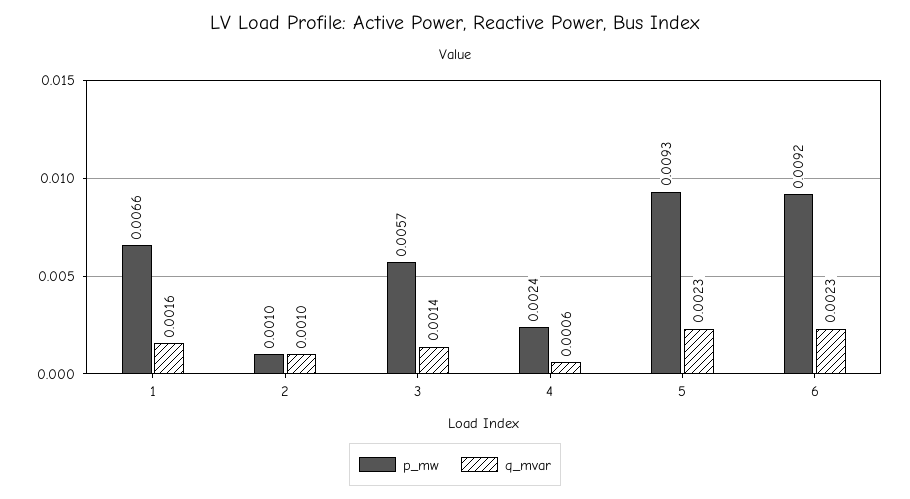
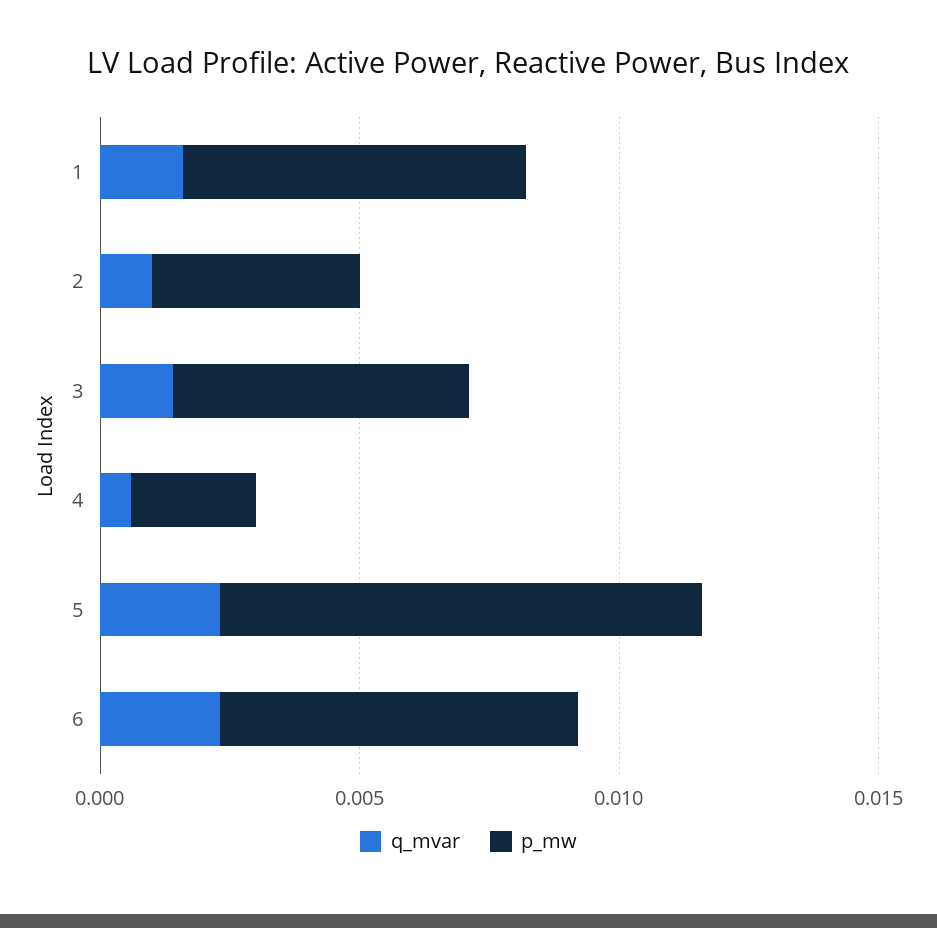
  {
    "p_mw": {
      "1": 0.0066,
-     "2": 0.001,
+     "2": 0.004,
      "3": 0.0057,
      "4": 0.0024,
      "5": 0.0093,
-     "6": 0.0092
+     "6": 0.007
    },
    "q_mvar": {
      "1": 0.0016,
      "2": 0.001,
      "3": 0.0014,
      "4": 0.0006,
      "5": 0.0023,
      "6": 0.0023
    }
  }

